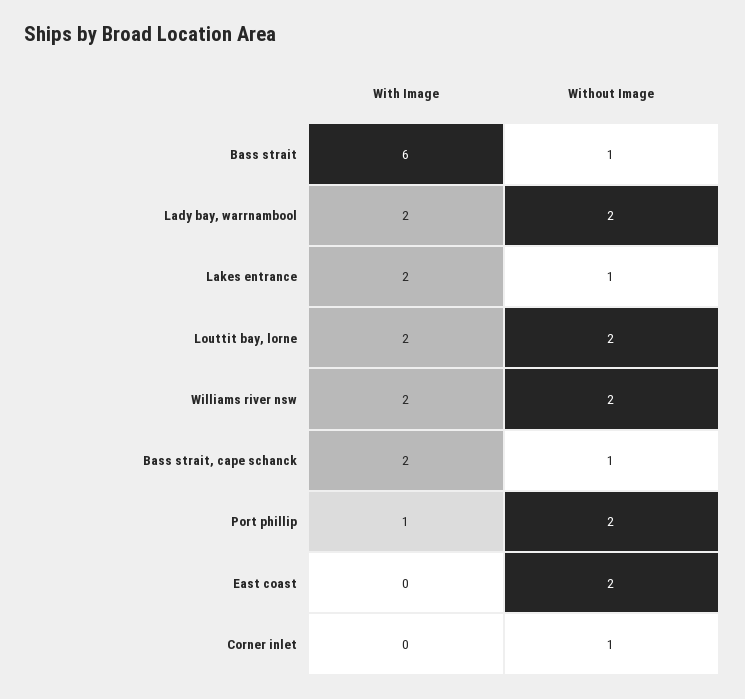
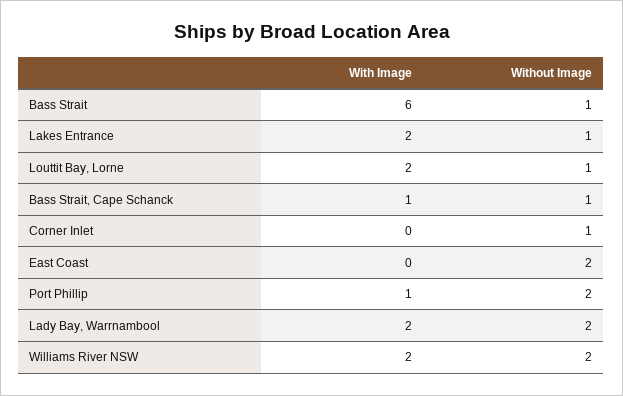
  {
    "With Image": {
      "Bass strait": 6,
      "Lady bay, warrnambool": 2,
      "Lakes entrance": 2,
      "Louttit bay, lorne": 2,
      "Williams river nsw": 2,
-     "Bass strait, cape schanck": 2,
+     "Bass strait, cape schanck": 1,
      "Port phillip": 1,
      "East coast": 0,
      "Corner inlet": 0
    },
    "Without Image": {
      "Bass strait": 1,
      "Lady bay, warrnambool": 2,
      "Lakes entrance": 1,
-     "Louttit bay, lorne": 2,
+     "Louttit bay, lorne": 1,
      "Williams river nsw": 2,
      "Bass strait, cape schanck": 1,
      "Port phillip": 2,
      "East coast": 2,
      "Corner inlet": 1
    }
  }

